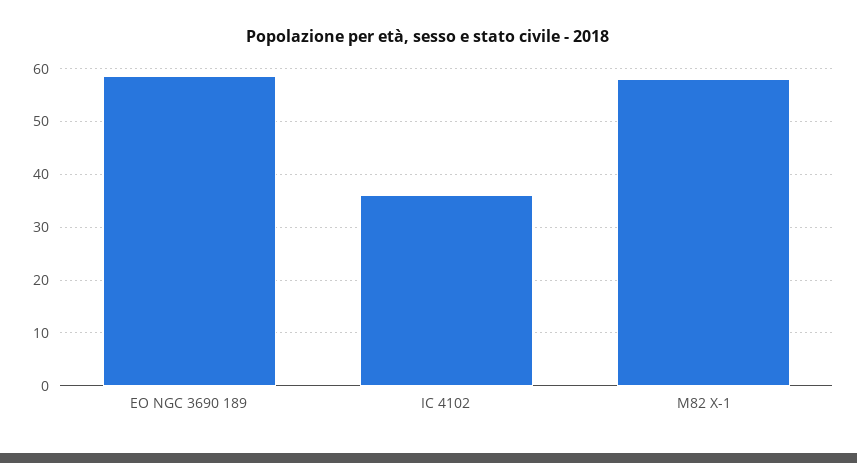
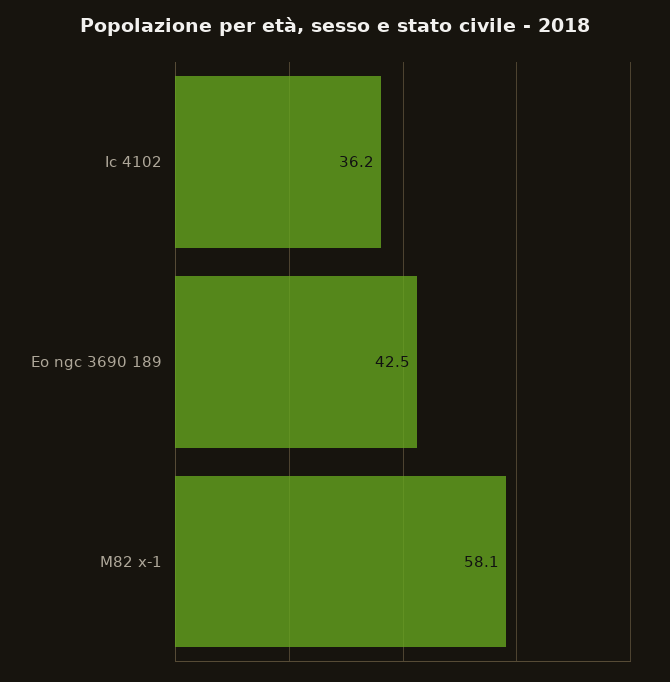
  {
-   "EO NGC 3690 189": 58,
+   "EO NGC 3690 189": 42.5,
    "IC 4102": 36.2,
    "M82 X-1": 58.1
  }

